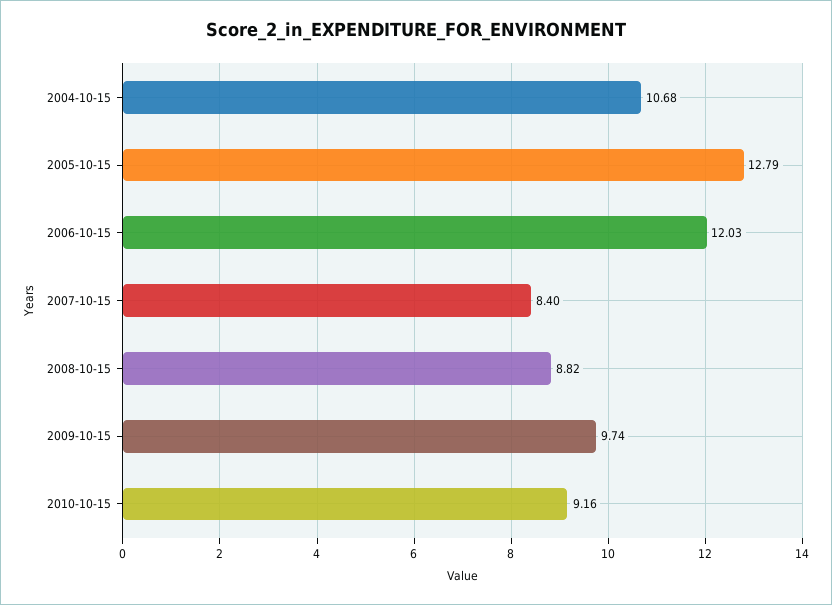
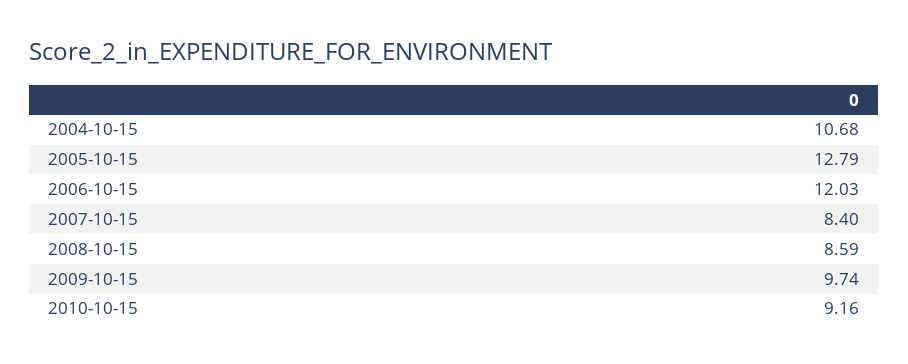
  {
    "2004-10-15": 10.68,
    "2005-10-15": 12.79,
    "2006-10-15": 12.03,
    "2007-10-15": 8.4,
-   "2008-10-15": 8.82,
+   "2008-10-15": 8.59,
    "2009-10-15": 9.74,
    "2010-10-15": 9.16
  }

